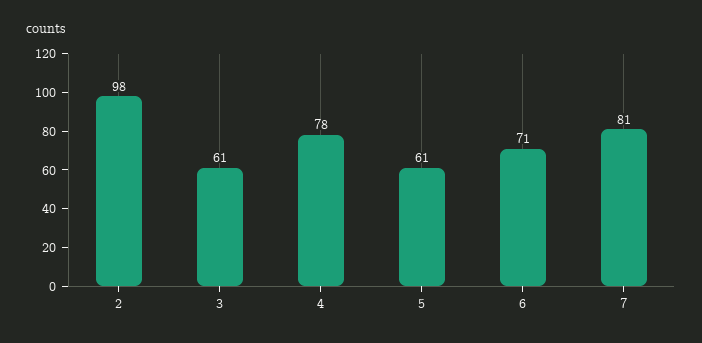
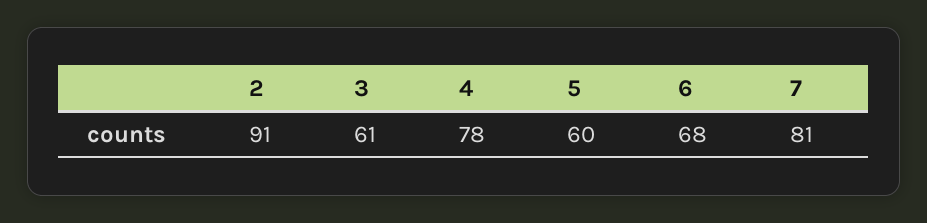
  {
-   "2": 98,
+   "2": 91,
    "3": 61,
    "4": 78,
-   "5": 61,
+   "5": 60,
-   "6": 71,
+   "6": 68,
    "7": 81
  }

